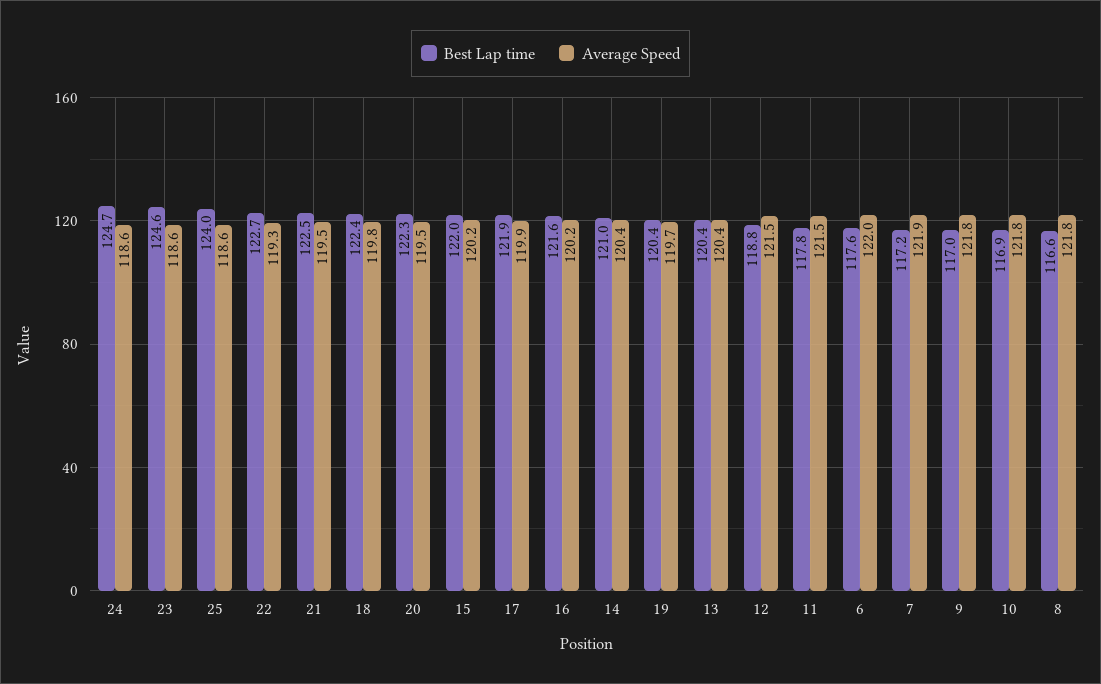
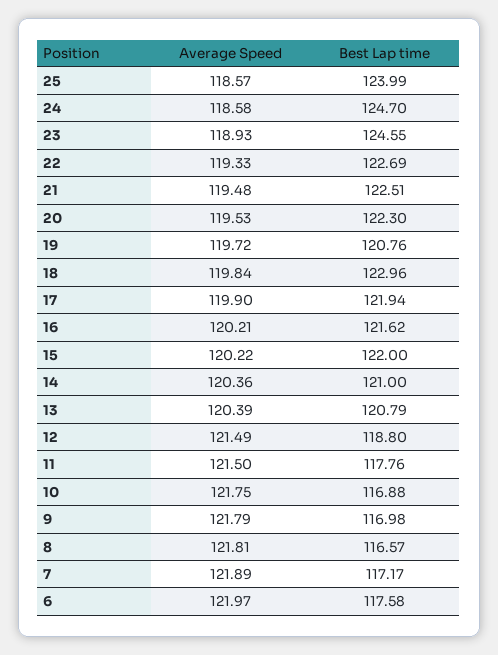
  {
    "Best Lap time": {
      "24": 124.7,
      "23": 124.55,
      "25": 123.99,
      "22": 122.69,
      "21": 122.51,
-     "18": 122.4,
+     "18": 122.96,
      "20": 122.3,
      "15": 122,
      "17": 121.94,
      "16": 121.62,
      "14": 121,
-     "19": 120.4,
+     "19": 120.76,
-     "13": 120.4,
+     "13": 120.79,
      "12": 118.8,
      "11": 117.76,
      "6": 117.58,
      "7": 117.17,
      "9": 116.98,
      "10": 116.88,
      "8": 116.57
    },
    "Average Speed": {
      "24": 118.58,
-     "23": 118.6,
+     "23": 118.93,
      "25": 118.57,
      "22": 119.33,
      "21": 119.48,
      "18": 119.84,
      "20": 119.53,
      "15": 120.22,
      "17": 119.9,
      "16": 120.21,
      "14": 120.36,
      "19": 119.72,
      "13": 120.39,
      "12": 121.49,
      "11": 121.5,
      "6": 121.97,
      "7": 121.89,
      "9": 121.79,
      "10": 121.75,
      "8": 121.81
    }
  }

